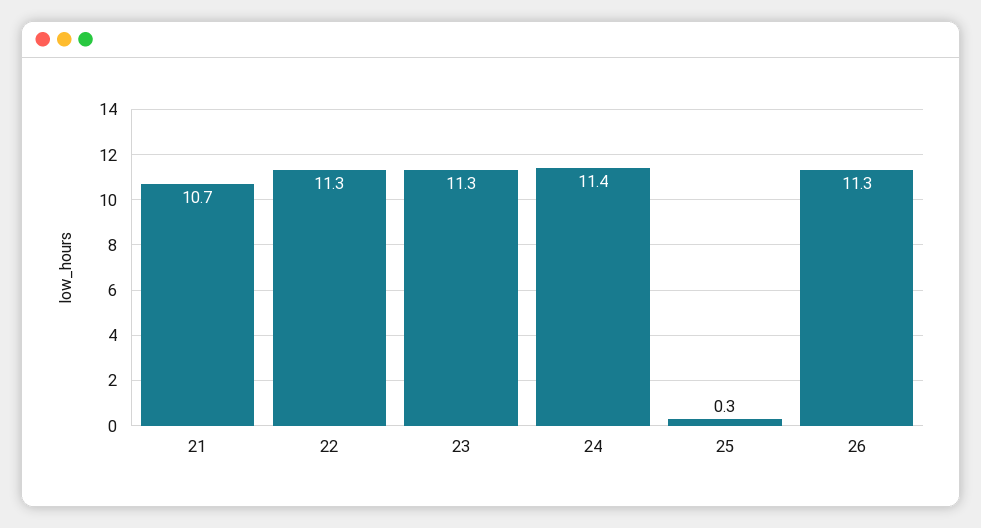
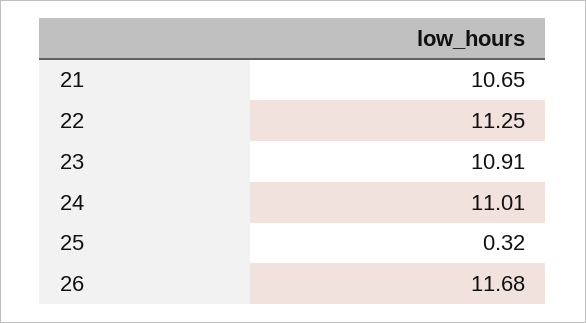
  {
    "21": 10.65,
    "22": 11.25,
-   "23": 11.3,
+   "23": 10.91,
-   "24": 11.4,
+   "24": 11.01,
    "25": 0.32,
-   "26": 11.3
+   "26": 11.68
  }

